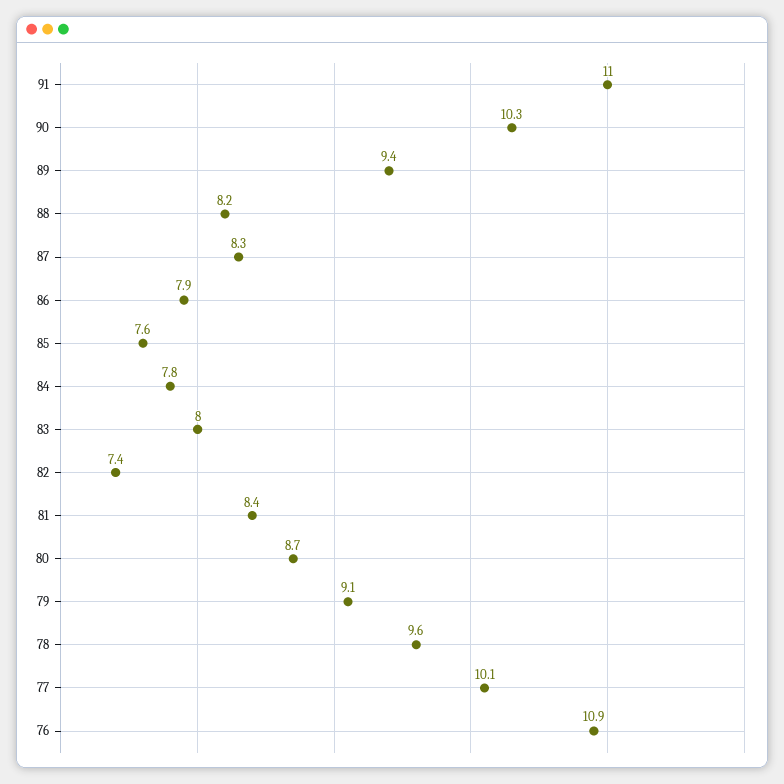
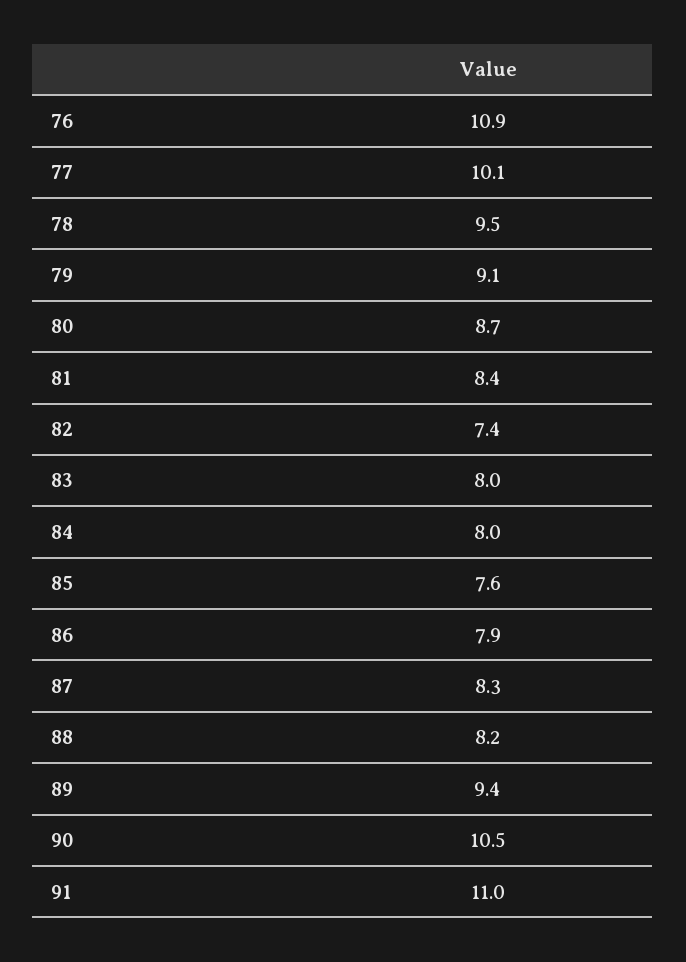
  {
    "91": 11,
-   "90": 10.3,
+   "90": 10.5,
    "89": 9.4,
    "88": 8.2,
    "87": 8.3,
    "86": 7.9,
    "85": 7.6,
-   "84": 7.8,
+   "84": 8,
    "83": 8,
    "82": 7.4,
    "81": 8.4,
    "80": 8.7,
    "79": 9.1,
-   "78": 9.6,
+   "78": 9.5,
    "77": 10.1,
    "76": 10.9
  }

